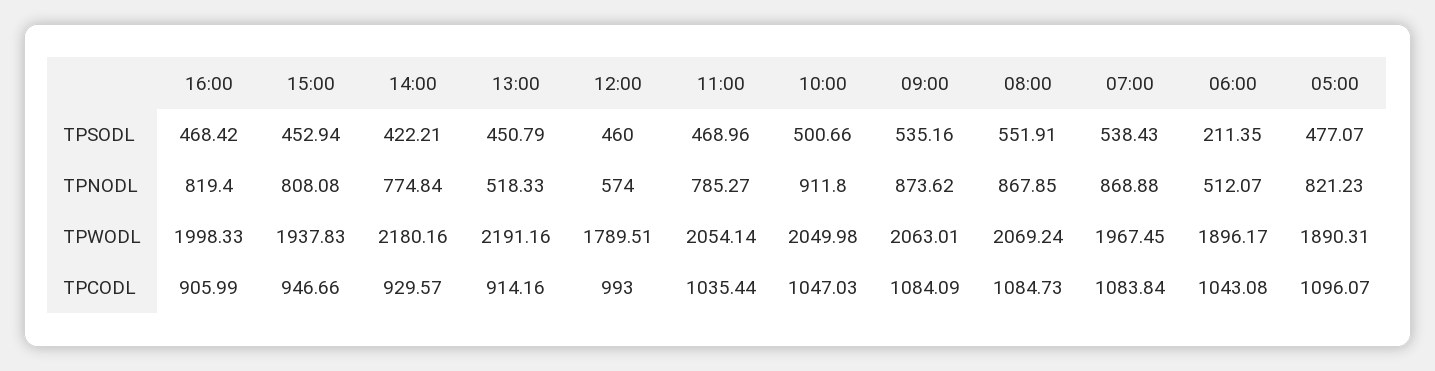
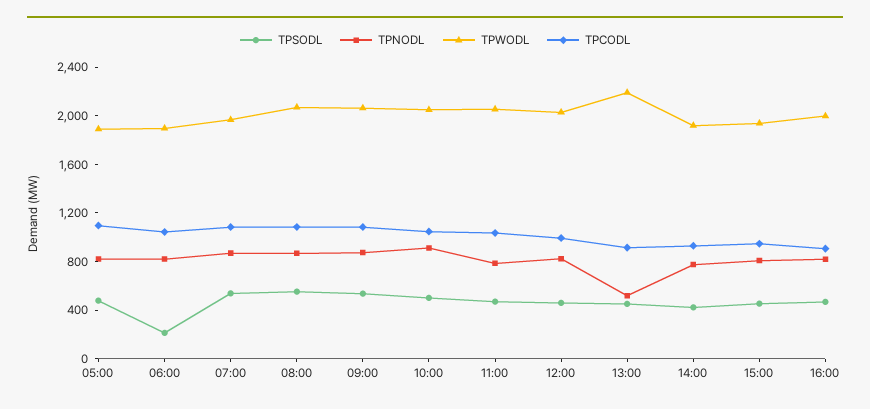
  {
    "TPSODL": {
      "16:00": 468.42,
      "15:00": 452.94,
      "14:00": 422.21,
      "13:00": 450.79,
      "12:00": 460,
      "11:00": 468.96,
      "10:00": 500.66,
      "09:00": 535.16,
      "08:00": 551.91,
      "07:00": 538.43,
      "06:00": 211.35,
      "05:00": 477.07
    },
    "TPNODL": {
      "16:00": 819.4,
      "15:00": 808.08,
      "14:00": 774.84,
      "13:00": 518.33,
-     "12:00": 574,
+     "12:00": 800,
      "11:00": 785.27,
      "10:00": 911.8,
      "09:00": 873.62,
      "08:00": 867.85,
      "07:00": 868.88,
-     "06:00": 512.07,
+     "06:00": 800,
      "05:00": 821.23
    },
    "TPWODL": {
      "16:00": 1998.33,
      "15:00": 1937.83,
-     "14:00": 2180.16,
+     "14:00": 1900,
      "13:00": 2191.16,
-     "12:00": 1789.51,
+     "12:00": 2000,
      "11:00": 2054.14,
      "10:00": 2049.98,
      "09:00": 2063.01,
      "08:00": 2069.24,
      "07:00": 1967.45,
      "06:00": 1896.17,
      "05:00": 1890.31
    },
    "TPCODL": {
      "16:00": 905.99,
      "15:00": 946.66,
      "14:00": 929.57,
      "13:00": 914.16,
      "12:00": 993,
      "11:00": 1035.44,
      "10:00": 1047.03,
      "09:00": 1084.09,
      "08:00": 1084.73,
      "07:00": 1083.84,
      "06:00": 1043.08,
      "05:00": 1096.07
    }
  }

